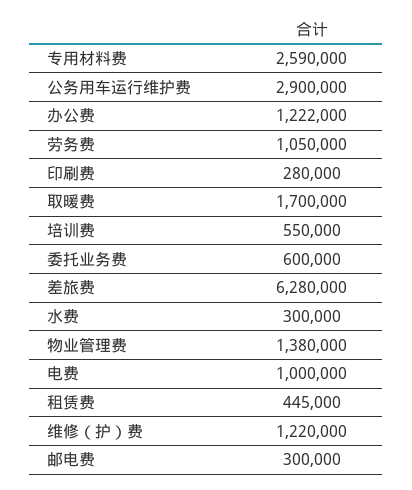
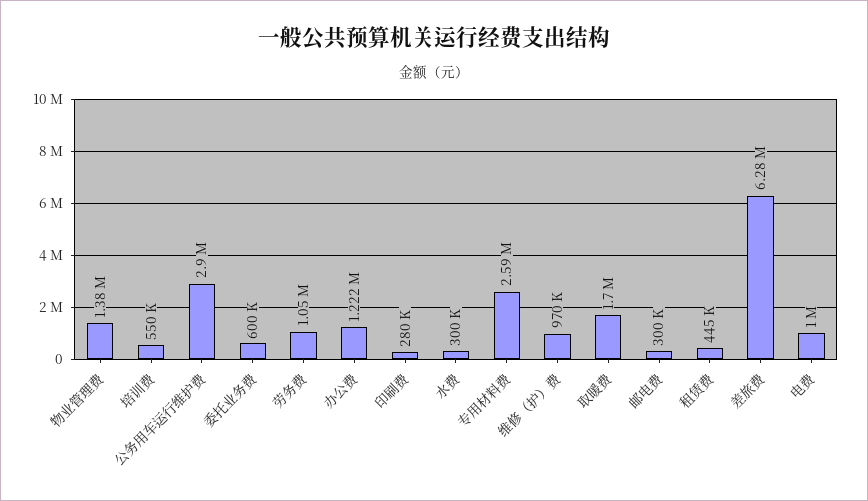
  {
    "专用材料费": 2590000,
    "公务用车运行维护费": 2900000,
    "办公费": 1222000,
    "劳务费": 1050000,
    "印刷费": 280000,
    "取暖费": 1700000,
    "培训费": 550000,
    "委托业务费": 600000,
    "差旅费": 6280000,
    "水费": 300000,
    "物业管理费": 1380000,
    "电费": 1000000,
    "租赁费": 445000,
-   "维修（护）费": 1220000,
+   "维修（护）费": 970000,
    "邮电费": 300000
  }

